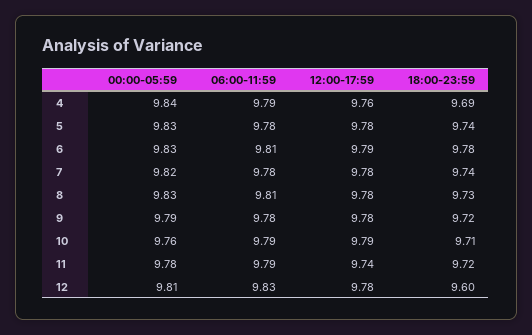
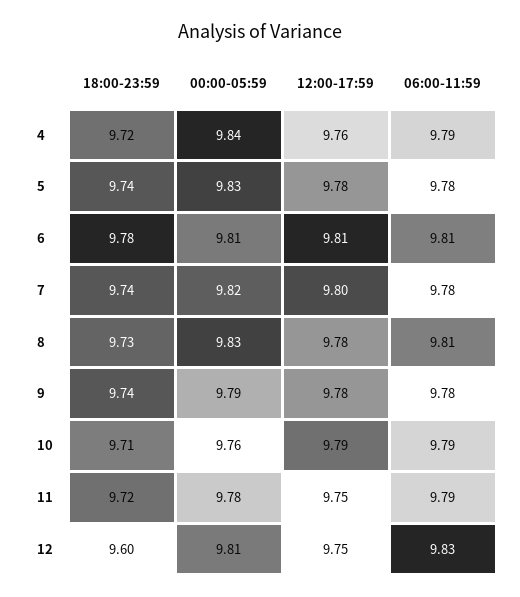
  {
    "00:00-05:59": {
      "4": 9.84,
      "5": 9.83,
-     "6": 9.83,
+     "6": 9.81,
      "7": 9.82,
      "8": 9.83,
      "9": 9.79,
      "10": 9.76,
      "11": 9.78,
      "12": 9.81
    },
    "06:00-11:59": {
      "4": 9.79,
      "5": 9.78,
      "6": 9.81,
      "7": 9.78,
      "8": 9.81,
      "9": 9.78,
      "10": 9.79,
      "11": 9.79,
      "12": 9.83
    },
    "12:00-17:59": {
      "4": 9.76,
      "5": 9.78,
-     "6": 9.79,
+     "6": 9.81,
-     "7": 9.78,
+     "7": 9.8,
      "8": 9.78,
      "9": 9.78,
      "10": 9.79,
-     "11": 9.74,
+     "11": 9.75,
-     "12": 9.78
+     "12": 9.75
    },
    "18:00-23:59": {
-     "4": 9.69,
+     "4": 9.72,
      "5": 9.74,
      "6": 9.78,
      "7": 9.74,
      "8": 9.73,
-     "9": 9.72,
+     "9": 9.74,
      "10": 9.71,
      "11": 9.72,
      "12": 9.6
    }
  }

